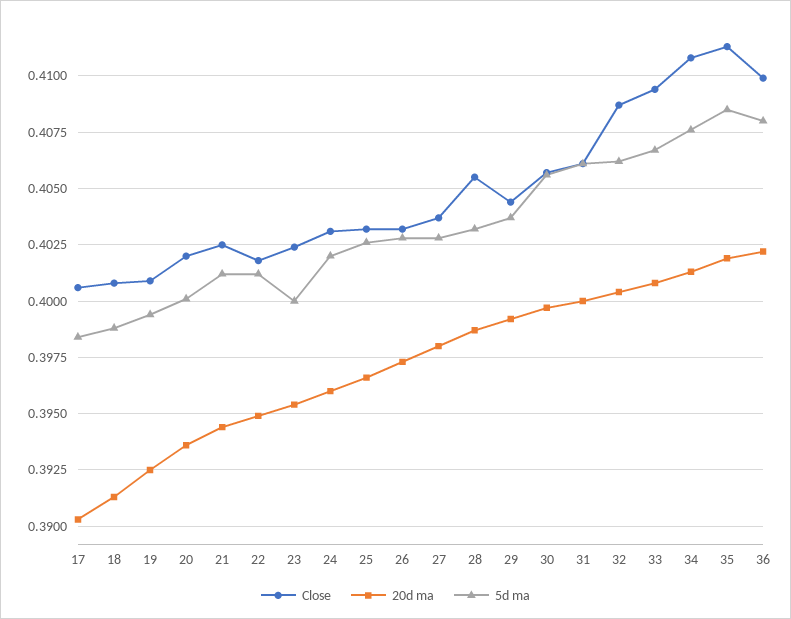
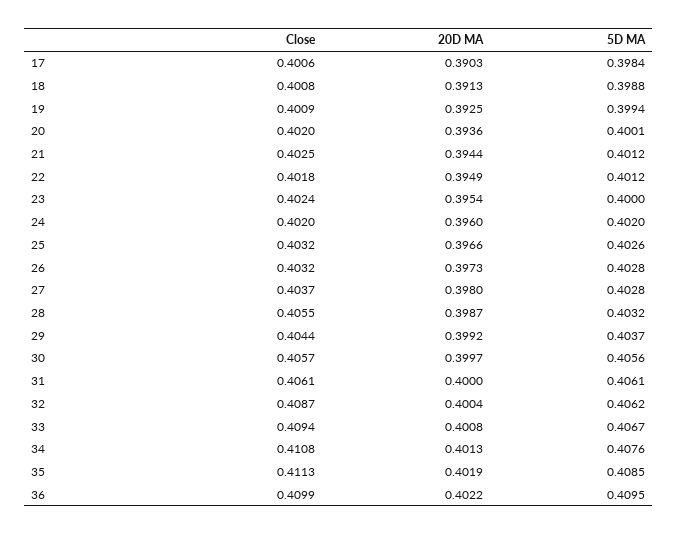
  {
    "Close": {
      "17": 0.4006,
      "18": 0.4008,
      "19": 0.4009,
      "20": 0.402,
      "21": 0.4025,
      "22": 0.4018,
      "23": 0.4024,
-     "24": 0.403,
+     "24": 0.402,
      "25": 0.4032,
      "26": 0.4032,
      "27": 0.4037,
      "28": 0.4055,
      "29": 0.4044,
      "30": 0.4057,
      "31": 0.4061,
      "32": 0.4087,
      "33": 0.4094,
      "34": 0.4108,
      "35": 0.4113,
      "36": 0.4099
    },
    "20d ma": {
      "17": 0.3903,
      "18": 0.3913,
      "19": 0.3925,
      "20": 0.3936,
      "21": 0.3944,
      "22": 0.3949,
      "23": 0.3954,
      "24": 0.396,
      "25": 0.3966,
      "26": 0.3973,
      "27": 0.398,
      "28": 0.3987,
      "29": 0.3992,
      "30": 0.3997,
      "31": 0.4,
      "32": 0.4004,
      "33": 0.4008,
      "34": 0.4013,
      "35": 0.4019,
      "36": 0.4022
    },
    "5d ma": {
      "17": 0.3984,
      "18": 0.3988,
      "19": 0.3994,
      "20": 0.4001,
      "21": 0.4012,
      "22": 0.4012,
      "23": 0.4,
      "24": 0.402,
      "25": 0.4026,
      "26": 0.4028,
      "27": 0.4028,
      "28": 0.4032,
      "29": 0.4037,
      "30": 0.4056,
      "31": 0.4061,
      "32": 0.4062,
      "33": 0.4067,
      "34": 0.4076,
      "35": 0.4085,
-     "36": 0.408
+     "36": 0.4095
    }
  }

